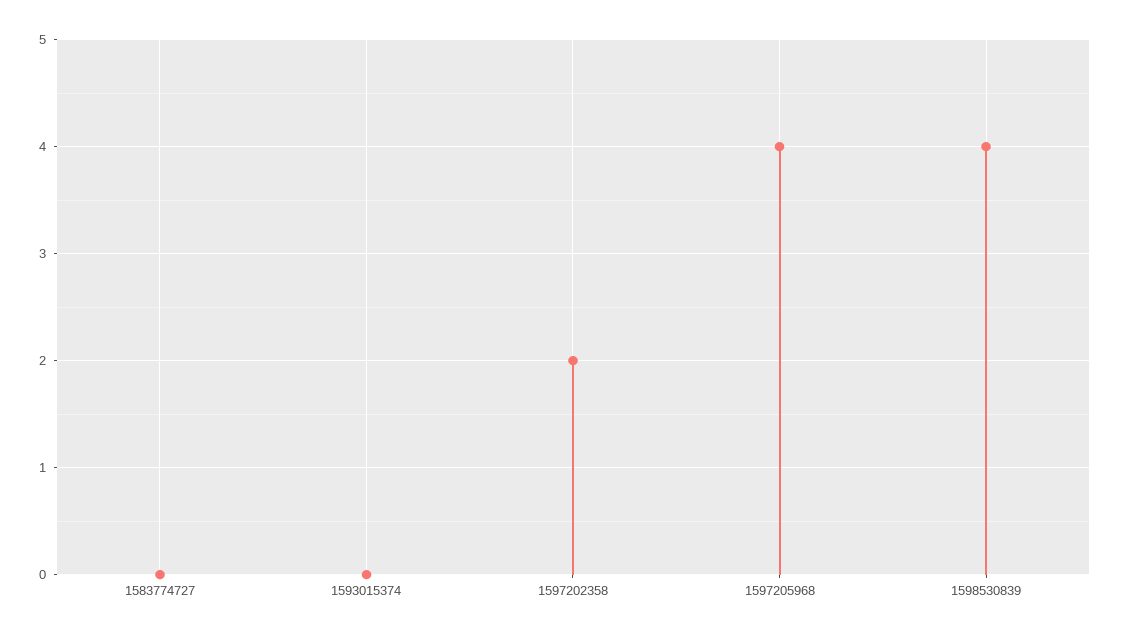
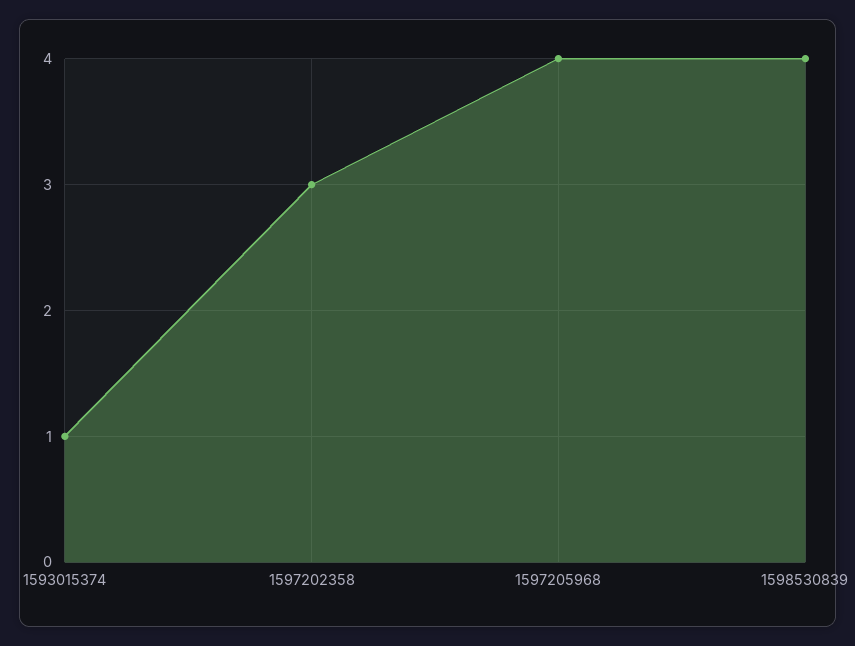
  {
-   "1583774727": 0,
-   "1593015374": 0,
+   "1593015374": 1,
-   "1597202358": 2,
+   "1597202358": 3,
    "1597205968": 4,
    "1598530839": 4
  }

